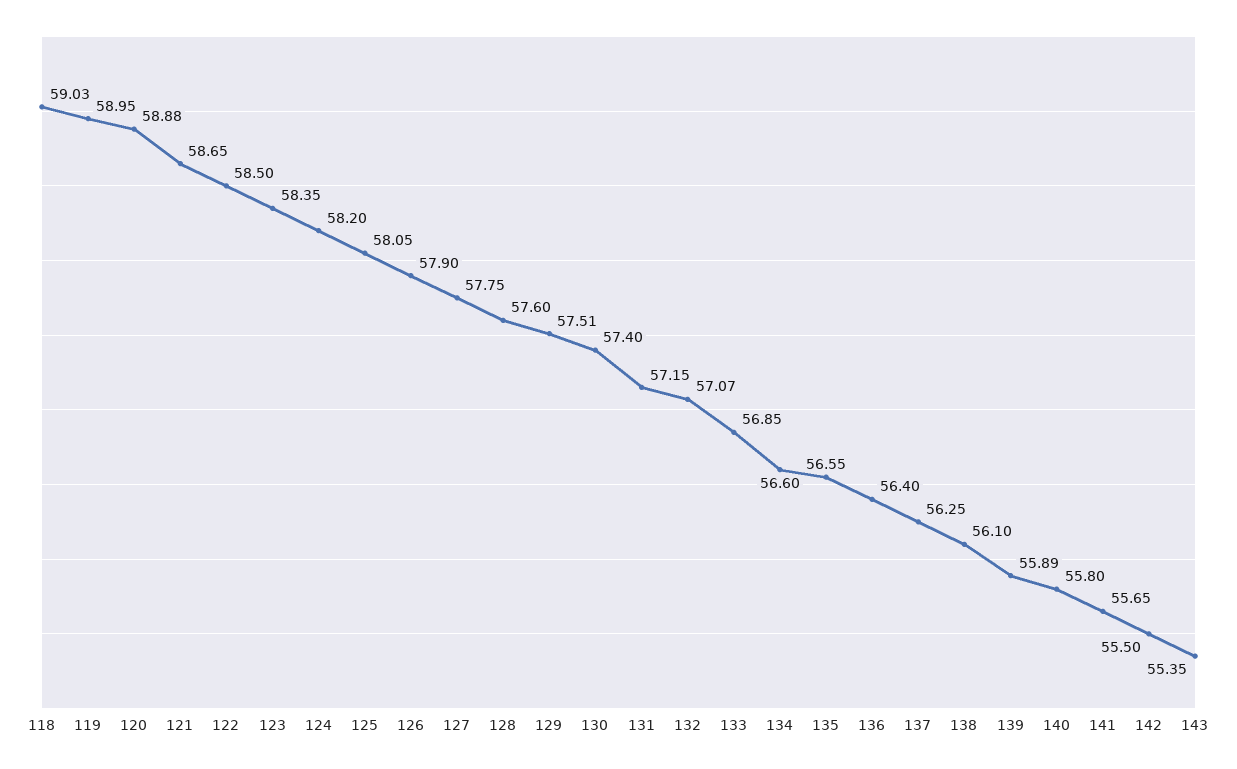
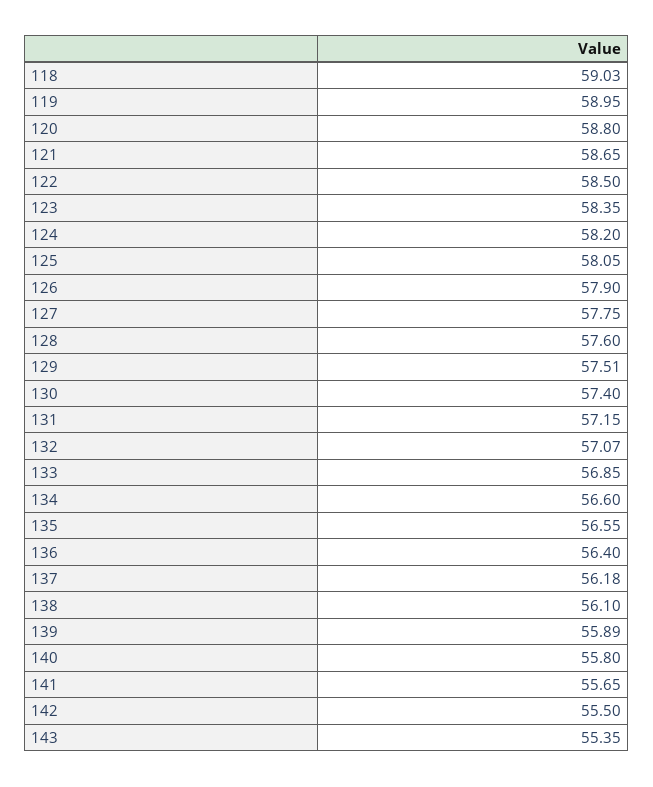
  {
    "118": 59.03,
    "119": 58.95,
-   "120": 58.88,
+   "120": 58.8,
    "121": 58.65,
    "122": 58.5,
    "123": 58.35,
    "124": 58.2,
    "125": 58.05,
    "126": 57.9,
    "127": 57.75,
    "128": 57.6,
    "129": 57.51,
    "130": 57.4,
    "131": 57.15,
    "132": 57.07,
    "133": 56.85,
    "134": 56.6,
    "135": 56.55,
    "136": 56.4,
-   "137": 56.25,
+   "137": 56.18,
    "138": 56.1,
    "139": 55.89,
    "140": 55.8,
    "141": 55.65,
    "142": 55.5,
    "143": 55.35
  }

